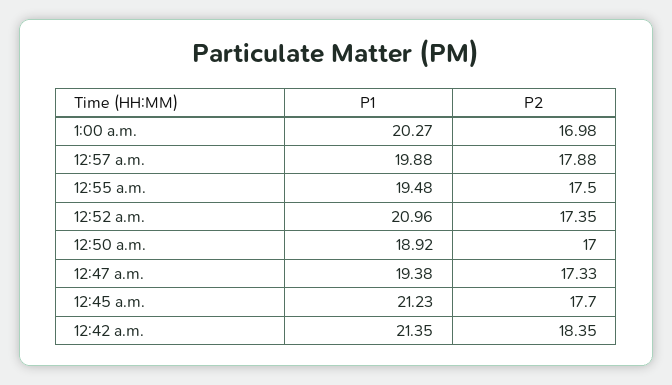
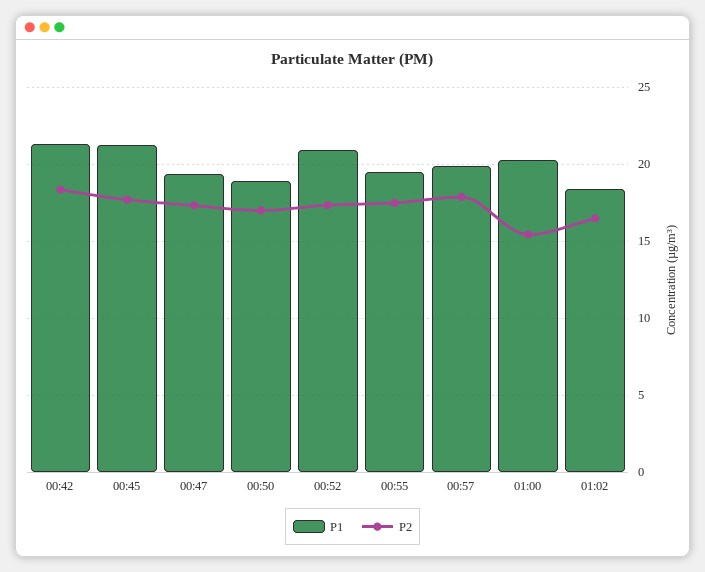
  {
    "P1": {
      "1:00 a.m.": 20.27,
      "12:57 a.m.": 19.88,
      "12:55 a.m.": 19.48,
      "12:52 a.m.": 20.96,
      "12:50 a.m.": 18.92,
      "12:47 a.m.": 19.38,
      "12:45 a.m.": 21.23,
-     "12:42 a.m.": 21.35
+     "12:42 a.m.": 21.35,
+     "01:02": 18.5
    },
    "P2": {
-     "1:00 a.m.": 16.98,
+     "1:00 a.m.": 15.5,
      "12:57 a.m.": 17.88,
      "12:55 a.m.": 17.5,
      "12:52 a.m.": 17.35,
      "12:50 a.m.": 17,
      "12:47 a.m.": 17.33,
      "12:45 a.m.": 17.7,
-     "12:42 a.m.": 18.35
+     "12:42 a.m.": 18.35,
+     "01:02": 16.5
    }
  }

